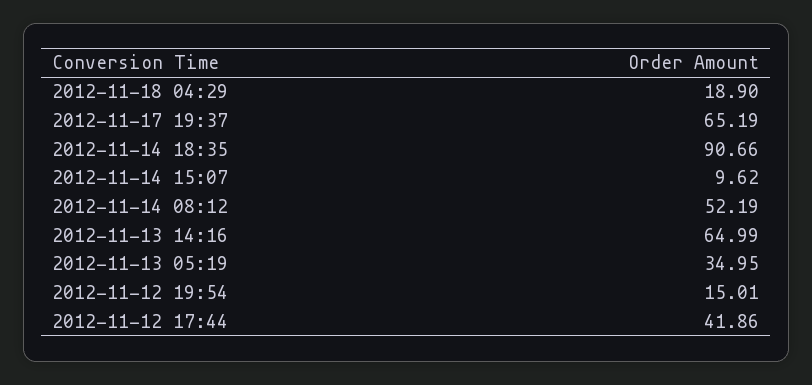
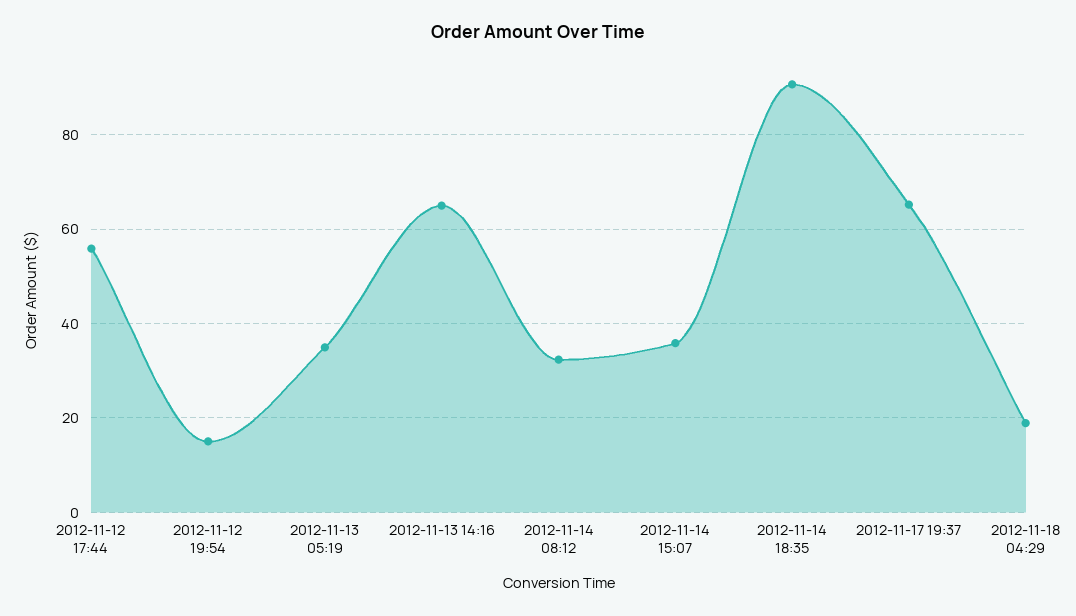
  {
    "2012-11-18 04:29": 18.9,
    "2012-11-17 19:37": 65.19,
    "2012-11-14 18:35": 90.66,
-   "2012-11-14 15:07": 9.62,
+   "2012-11-14 15:07": 36,
-   "2012-11-14 08:12": 52.19,
+   "2012-11-14 08:12": 32,
    "2012-11-13 14:16": 64.99,
    "2012-11-13 05:19": 34.95,
    "2012-11-12 19:54": 15.01,
-   "2012-11-12 17:44": 41.86
+   "2012-11-12 17:44": 56
  }

